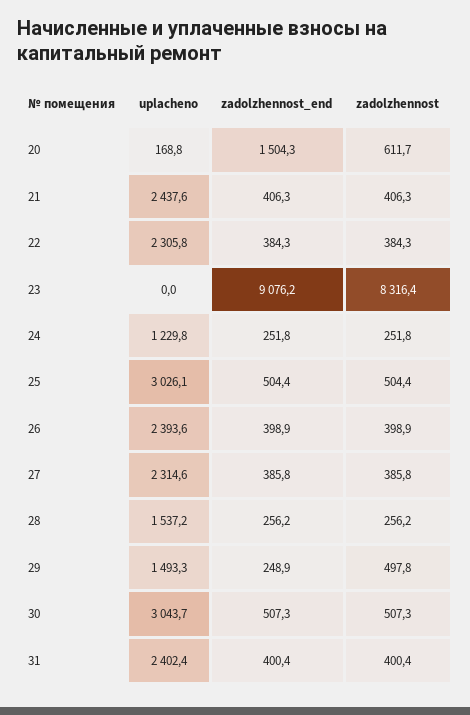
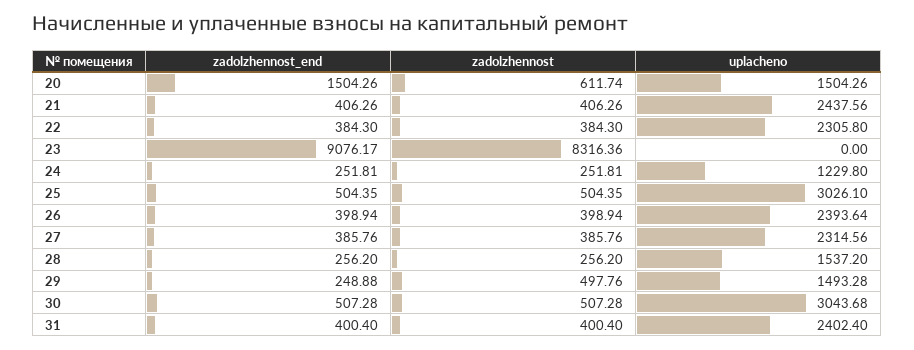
  {
    "uplachenо": {
-     "20": 168.8,
+     "20": 1504.26,
      "21": 2437.56,
      "22": 2305.8,
      "23": 0,
      "24": 1229.8,
      "25": 3026.1,
      "26": 2393.64,
      "27": 2314.56,
      "28": 1537.2,
      "29": 1493.28,
      "30": 3043.68,
      "31": 2402.4
    },
    "zadolzhennost_end": {
      "20": 1504.26,
      "21": 406.26,
      "22": 384.3,
      "23": 9076.17,
      "24": 251.81,
      "25": 504.35,
      "26": 398.94,
      "27": 385.76,
      "28": 256.2,
      "29": 248.88,
      "30": 507.28,
      "31": 400.4
    },
    "zadolzhennost": {
      "20": 611.74,
      "21": 406.26,
      "22": 384.3,
      "23": 8316.36,
      "24": 251.81,
      "25": 504.35,
      "26": 398.94,
      "27": 385.76,
      "28": 256.2,
      "29": 497.76,
      "30": 507.28,
      "31": 400.4
    }
  }

